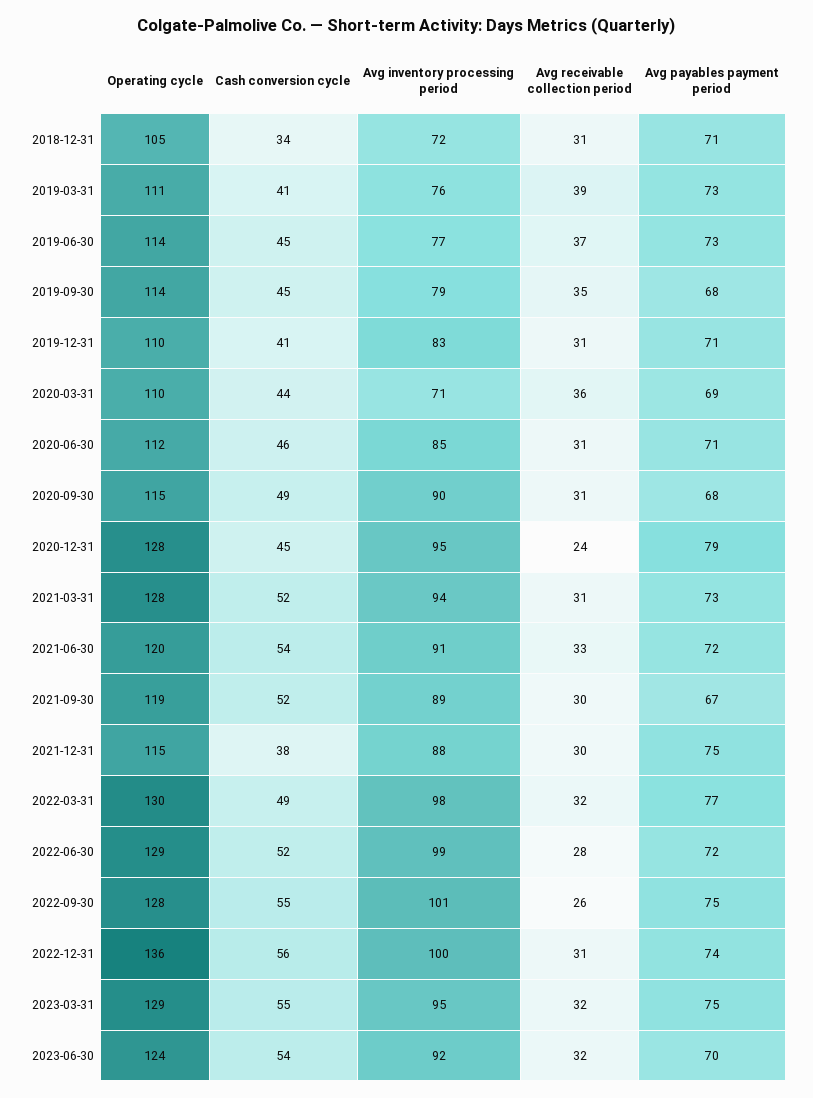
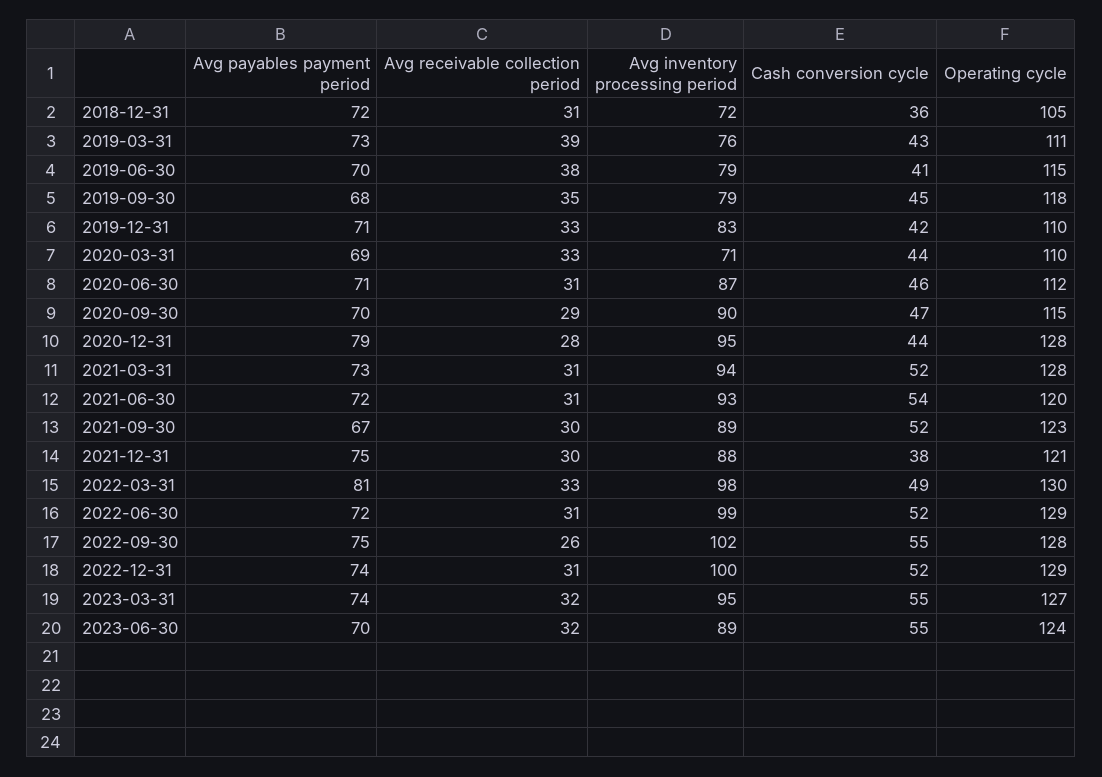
  {
    "Operating cycle": {
      "2018-12-31": 105,
      "2019-03-31": 111,
-     "2019-06-30": 114,
+     "2019-06-30": 115,
-     "2019-09-30": 114,
+     "2019-09-30": 118,
      "2019-12-31": 110,
      "2020-03-31": 110,
      "2020-06-30": 112,
      "2020-09-30": 115,
      "2020-12-31": 128,
      "2021-03-31": 128,
      "2021-06-30": 120,
-     "2021-09-30": 119,
+     "2021-09-30": 123,
-     "2021-12-31": 115,
+     "2021-12-31": 121,
      "2022-03-31": 130,
      "2022-06-30": 129,
      "2022-09-30": 128,
-     "2022-12-31": 136,
+     "2022-12-31": 129,
-     "2023-03-31": 129,
+     "2023-03-31": 127,
      "2023-06-30": 124
    },
    "Cash conversion cycle": {
-     "2018-12-31": 34,
+     "2018-12-31": 36,
-     "2019-03-31": 41,
+     "2019-03-31": 43,
-     "2019-06-30": 45,
+     "2019-06-30": 41,
      "2019-09-30": 45,
-     "2019-12-31": 41,
+     "2019-12-31": 42,
      "2020-03-31": 44,
      "2020-06-30": 46,
-     "2020-09-30": 49,
+     "2020-09-30": 47,
-     "2020-12-31": 45,
+     "2020-12-31": 44,
      "2021-03-31": 52,
      "2021-06-30": 54,
      "2021-09-30": 52,
      "2021-12-31": 38,
      "2022-03-31": 49,
      "2022-06-30": 52,
      "2022-09-30": 55,
-     "2022-12-31": 56,
+     "2022-12-31": 52,
      "2023-03-31": 55,
-     "2023-06-30": 54
+     "2023-06-30": 55
    },
    "Avg inventory processing period": {
      "2018-12-31": 72,
      "2019-03-31": 76,
-     "2019-06-30": 77,
+     "2019-06-30": 79,
      "2019-09-30": 79,
      "2019-12-31": 83,
      "2020-03-31": 71,
-     "2020-06-30": 85,
+     "2020-06-30": 87,
      "2020-09-30": 90,
      "2020-12-31": 95,
      "2021-03-31": 94,
-     "2021-06-30": 91,
+     "2021-06-30": 93,
      "2021-09-30": 89,
      "2021-12-31": 88,
      "2022-03-31": 98,
      "2022-06-30": 99,
-     "2022-09-30": 101,
+     "2022-09-30": 102,
      "2022-12-31": 100,
      "2023-03-31": 95,
-     "2023-06-30": 92
+     "2023-06-30": 89
    },
    "Avg receivable collection period": {
      "2018-12-31": 31,
      "2019-03-31": 39,
-     "2019-06-30": 37,
+     "2019-06-30": 38,
      "2019-09-30": 35,
-     "2019-12-31": 31,
+     "2019-12-31": 33,
-     "2020-03-31": 36,
+     "2020-03-31": 33,
      "2020-06-30": 31,
-     "2020-09-30": 31,
+     "2020-09-30": 29,
-     "2020-12-31": 24,
+     "2020-12-31": 28,
      "2021-03-31": 31,
-     "2021-06-30": 33,
+     "2021-06-30": 31,
      "2021-09-30": 30,
      "2021-12-31": 30,
-     "2022-03-31": 32,
+     "2022-03-31": 33,
-     "2022-06-30": 28,
+     "2022-06-30": 31,
      "2022-09-30": 26,
      "2022-12-31": 31,
      "2023-03-31": 32,
      "2023-06-30": 32
    },
    "Avg payables payment period": {
-     "2018-12-31": 71,
+     "2018-12-31": 72,
      "2019-03-31": 73,
-     "2019-06-30": 73,
+     "2019-06-30": 70,
      "2019-09-30": 68,
      "2019-12-31": 71,
      "2020-03-31": 69,
      "2020-06-30": 71,
-     "2020-09-30": 68,
+     "2020-09-30": 70,
      "2020-12-31": 79,
      "2021-03-31": 73,
      "2021-06-30": 72,
      "2021-09-30": 67,
      "2021-12-31": 75,
-     "2022-03-31": 77,
+     "2022-03-31": 81,
      "2022-06-30": 72,
      "2022-09-30": 75,
      "2022-12-31": 74,
-     "2023-03-31": 75,
+     "2023-03-31": 74,
      "2023-06-30": 70
    }
  }

